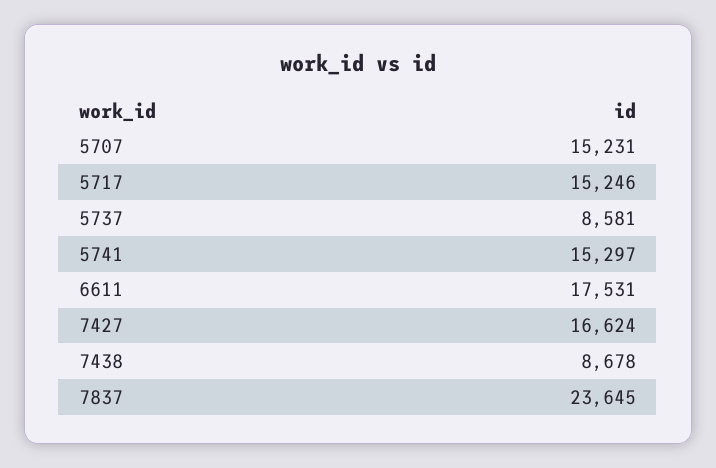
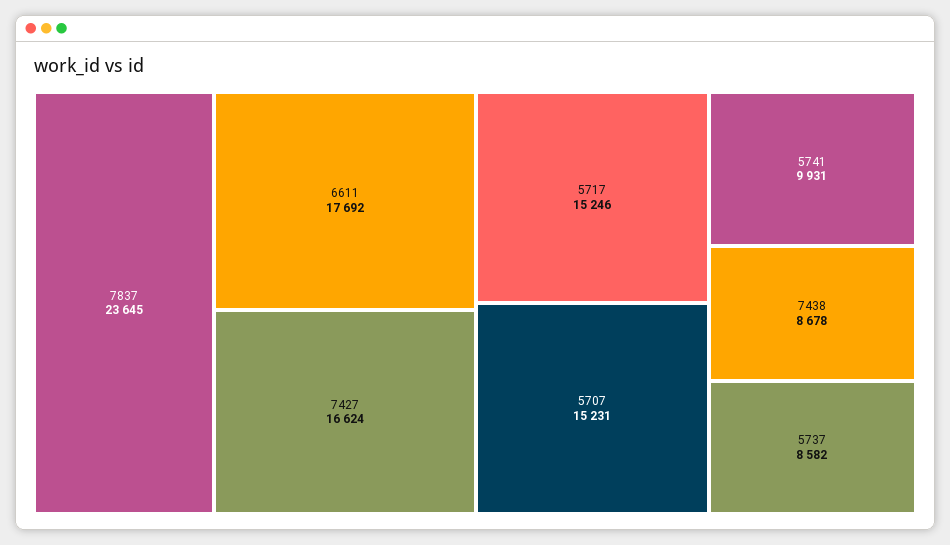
  {
    "5707": 15231,
    "5717": 15246,
-   "5737": 8581,
+   "5737": 8582,
-   "5741": 15297,
+   "5741": 9931,
-   "6611": 17531,
+   "6611": 17692,
    "7427": 16624,
    "7438": 8678,
    "7837": 23645
  }

